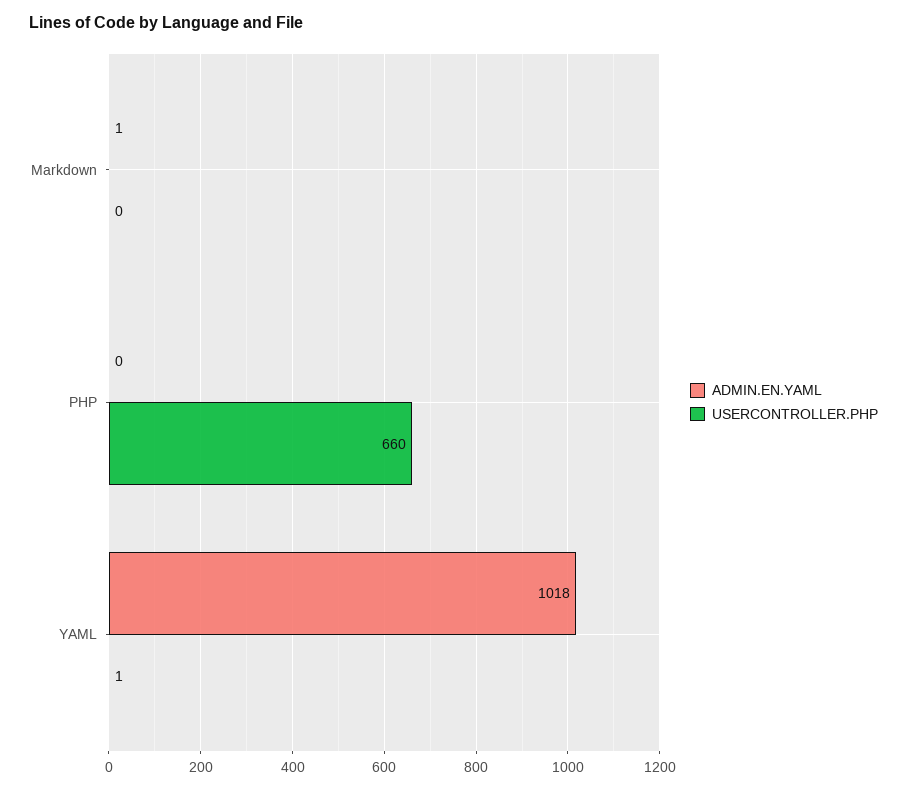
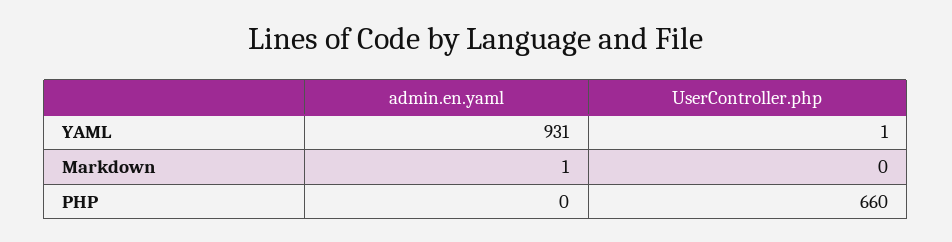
  {
    "ADMIN.EN.YAML": {
      "Markdown": 1,
      "PHP": 0,
-     "YAML": 1018
+     "YAML": 931
    },
    "USERCONTROLLER.PHP": {
      "Markdown": 0,
      "PHP": 660,
      "YAML": 1
    }
  }

